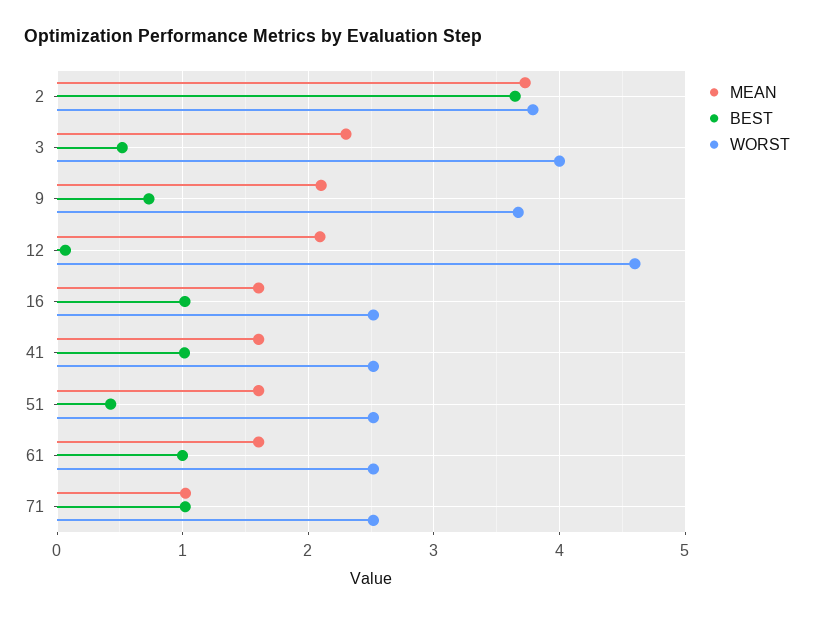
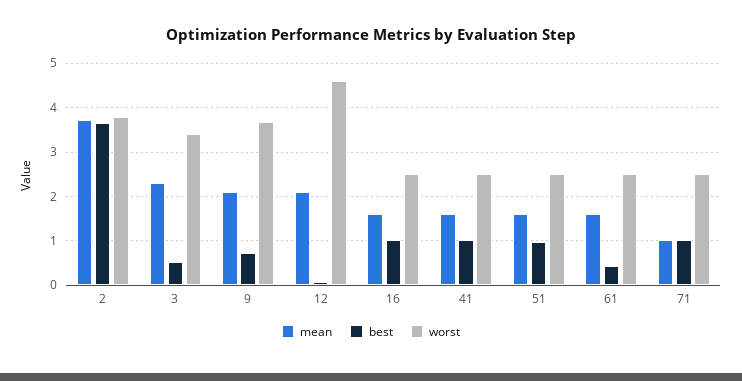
  {
    "MEAN": {
      "2": 3.7,
      "3": 2.3,
      "9": 2.1,
      "12": 2.1,
      "16": 1.6,
      "41": 1.6,
      "51": 1.6,
      "61": 1.6,
      "71": 1
    },
    "BEST": {
      "2": 3.6,
      "3": 0.5,
      "9": 0.7,
      "12": 0.1,
      "16": 1,
      "41": 1,
-     "51": 0.4,
+     "51": 1,
-     "61": 1,
+     "61": 0.4,
      "71": 1
    },
    "WORST": {
      "2": 3.8,
-     "3": 4,
+     "3": 3.4,
      "9": 3.7,
      "12": 4.6,
      "16": 2.5,
      "41": 2.5,
      "51": 2.5,
      "61": 2.5,
      "71": 2.5
    }
  }

